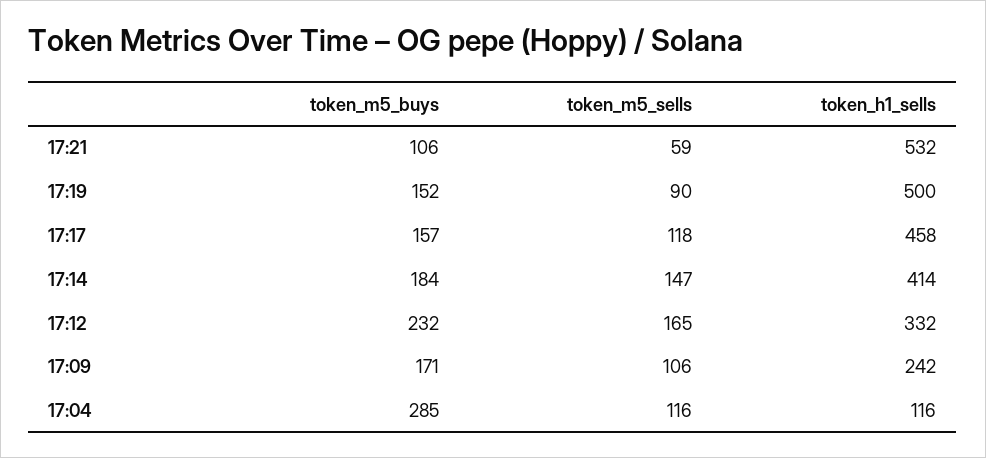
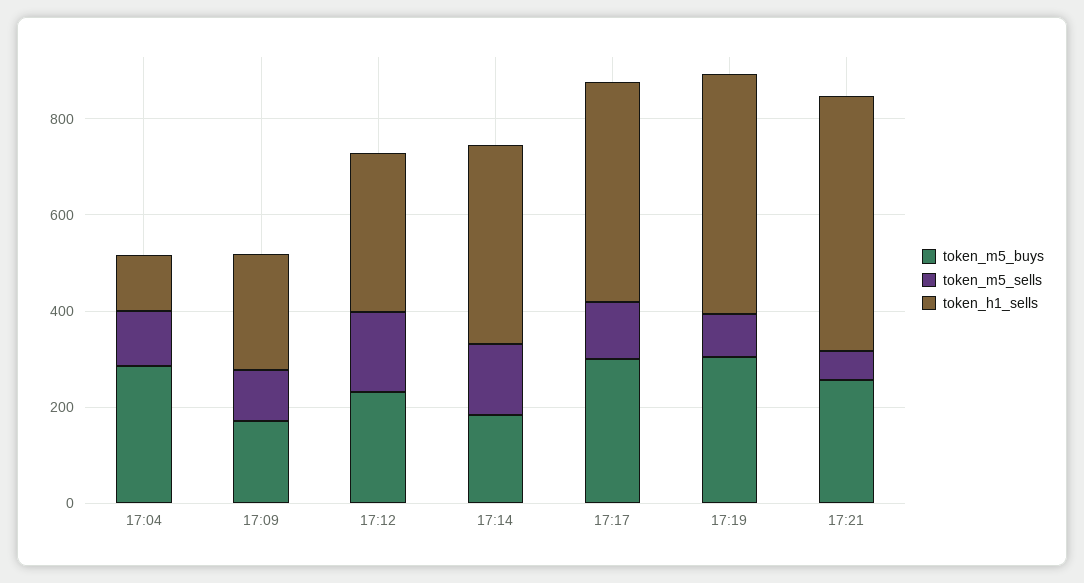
  {
    "token_m5_buys": {
-     "17:21": 106,
+     "17:21": 250,
-     "17:19": 152,
+     "17:19": 300,
-     "17:17": 157,
+     "17:17": 300,
      "17:14": 184,
      "17:12": 232,
      "17:09": 171,
      "17:04": 285
    },
    "token_m5_sells": {
      "17:21": 59,
      "17:19": 90,
      "17:17": 118,
      "17:14": 147,
      "17:12": 165,
      "17:09": 106,
      "17:04": 116
    },
    "token_h1_sells": {
      "17:21": 532,
      "17:19": 500,
      "17:17": 458,
      "17:14": 414,
      "17:12": 332,
      "17:09": 242,
      "17:04": 116
    }
  }

